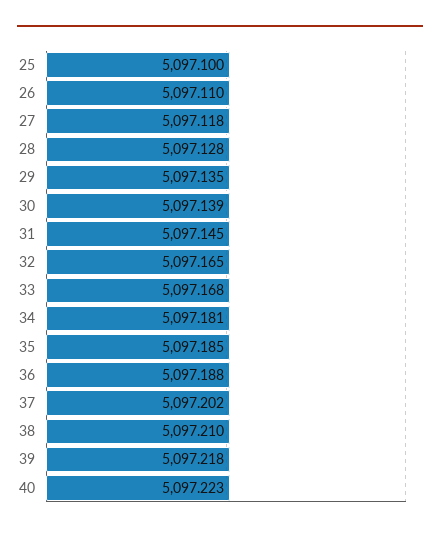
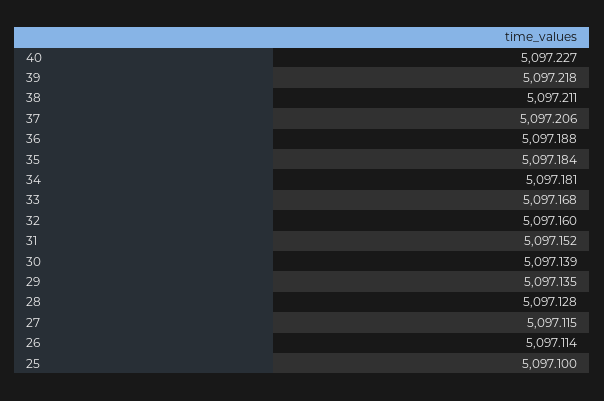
  {
    "25": 5097.1,
-   "26": 5097.11,
+   "26": 5097.114,
-   "27": 5097.118,
+   "27": 5097.115,
    "28": 5097.128,
    "29": 5097.135,
    "30": 5097.139,
-   "31": 5097.145,
+   "31": 5097.152,
-   "32": 5097.165,
+   "32": 5097.16,
    "33": 5097.168,
    "34": 5097.181,
-   "35": 5097.185,
+   "35": 5097.184,
    "36": 5097.188,
-   "37": 5097.202,
+   "37": 5097.206,
-   "38": 5097.21,
+   "38": 5097.211,
    "39": 5097.218,
-   "40": 5097.223
+   "40": 5097.227
  }

